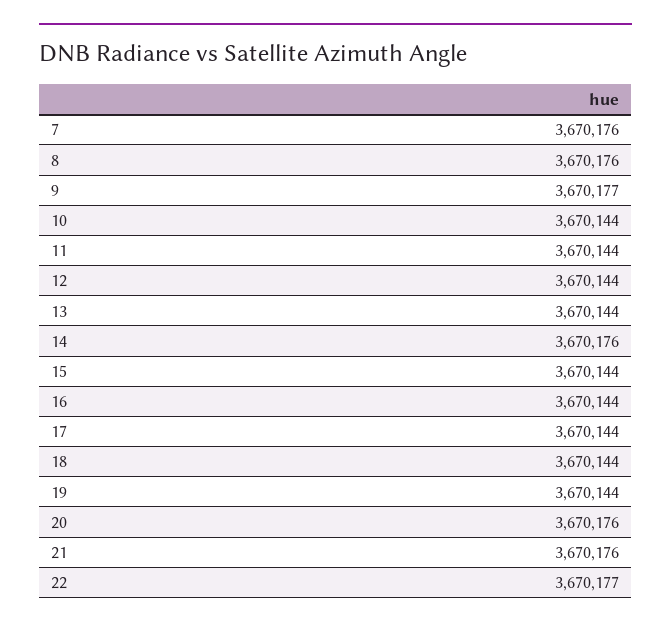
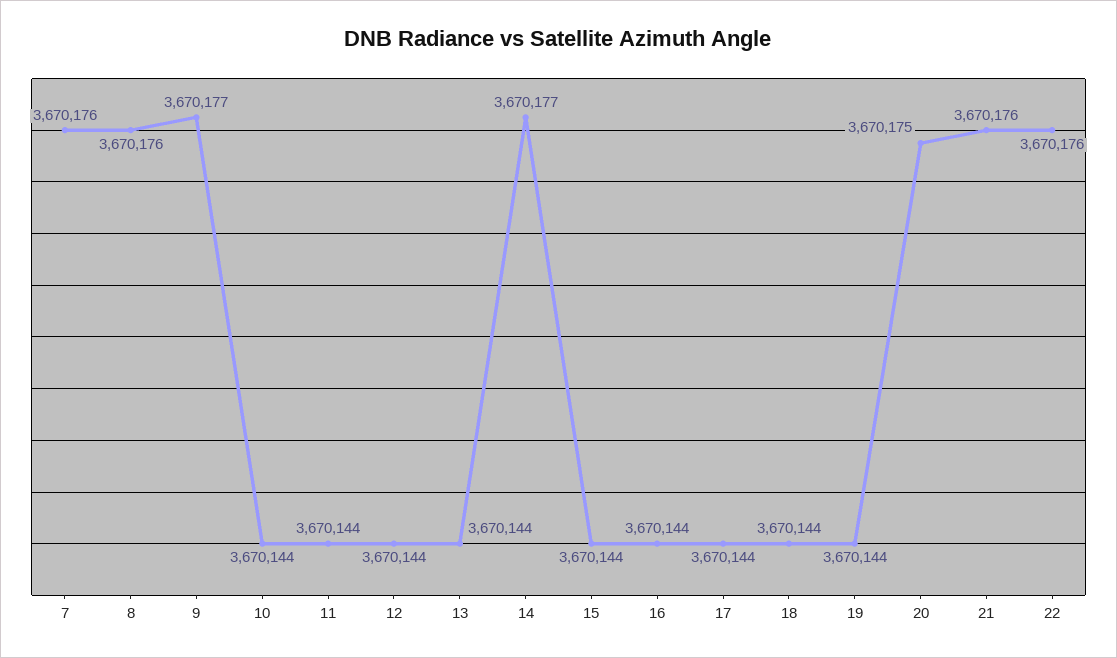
  {
    "7": 3670176,
    "8": 3670176,
    "9": 3670177,
    "10": 3670144,
    "11": 3670144,
    "12": 3670144,
    "13": 3670144,
-   "14": 3670176,
+   "14": 3670177,
    "15": 3670144,
    "16": 3670144,
    "17": 3670144,
    "18": 3670144,
    "19": 3670144,
-   "20": 3670176,
+   "20": 3670175,
    "21": 3670176,
-   "22": 3670177
+   "22": 3670176
  }

